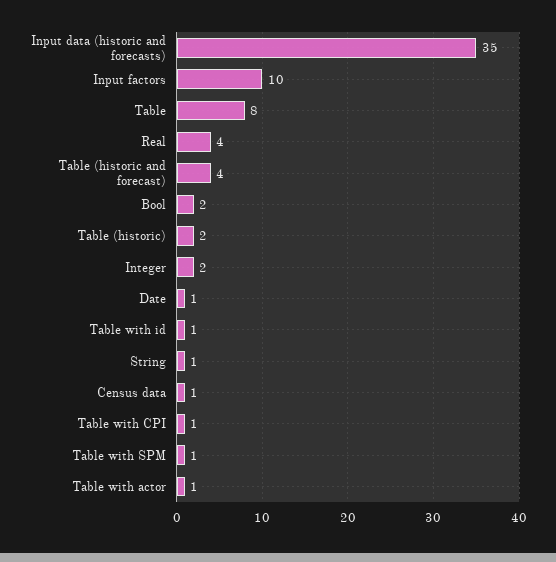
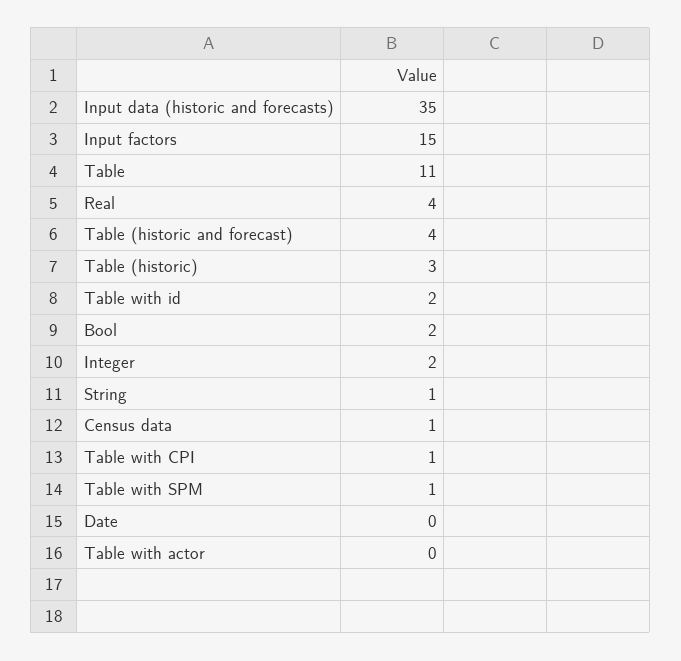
  {
    "Input data (historic and forecasts)": 35,
-   "Input factors": 10,
+   "Input factors": 15,
-   "Table": 8,
+   "Table": 11,
    "Real": 4,
    "Table (historic and forecast)": 4,
    "Bool": 2,
-   "Table (historic)": 2,
+   "Table (historic)": 3,
    "Integer": 2,
-   "Date": 1,
+   "Date": 0,
-   "Table with id": 1,
+   "Table with id": 2,
    "String": 1,
    "Census data": 1,
    "Table with CPI": 1,
    "Table with SPM": 1,
-   "Table with actor": 1
+   "Table with actor": 0
  }

